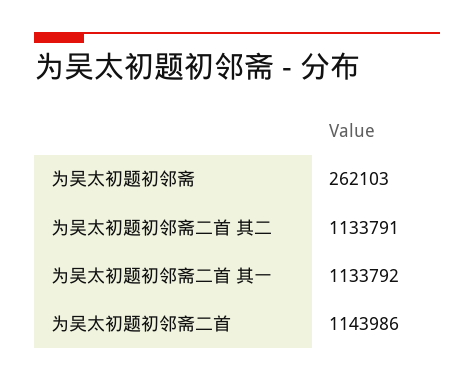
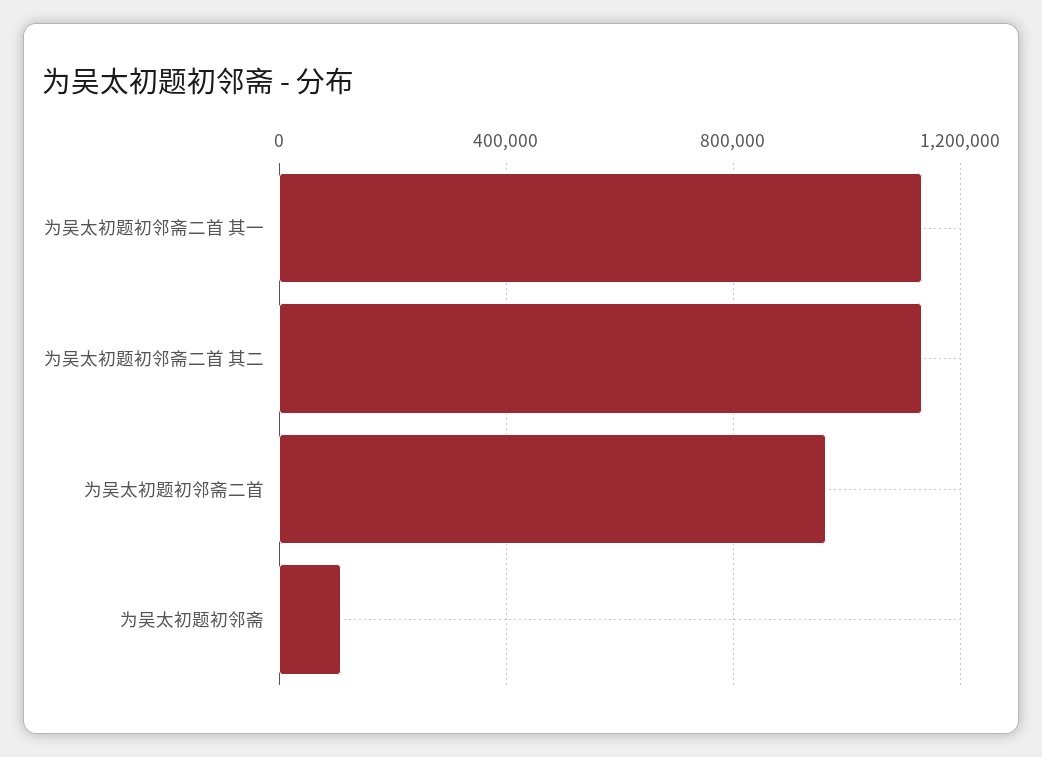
  {
-   "为吴太初题初邻斋": 262103,
+   "为吴太初题初邻斋": 100000,
    "为吴太初题初邻斋二首 其二": 1133791,
    "为吴太初题初邻斋二首 其一": 1133792,
-   "为吴太初题初邻斋二首": 1143986
+   "为吴太初题初邻斋二首": 950000
  }

